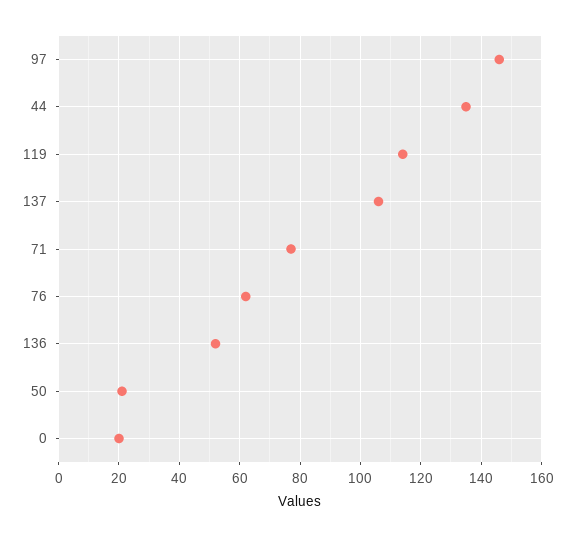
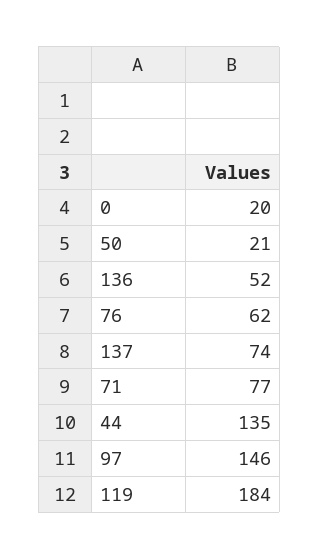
  {
    "97": 146,
    "44": 135,
-   "119": 115,
+   "119": 184,
-   "137": 105,
+   "137": 74,
    "71": 77,
    "76": 62,
    "136": 52,
    "50": 21,
    "0": 20
  }

